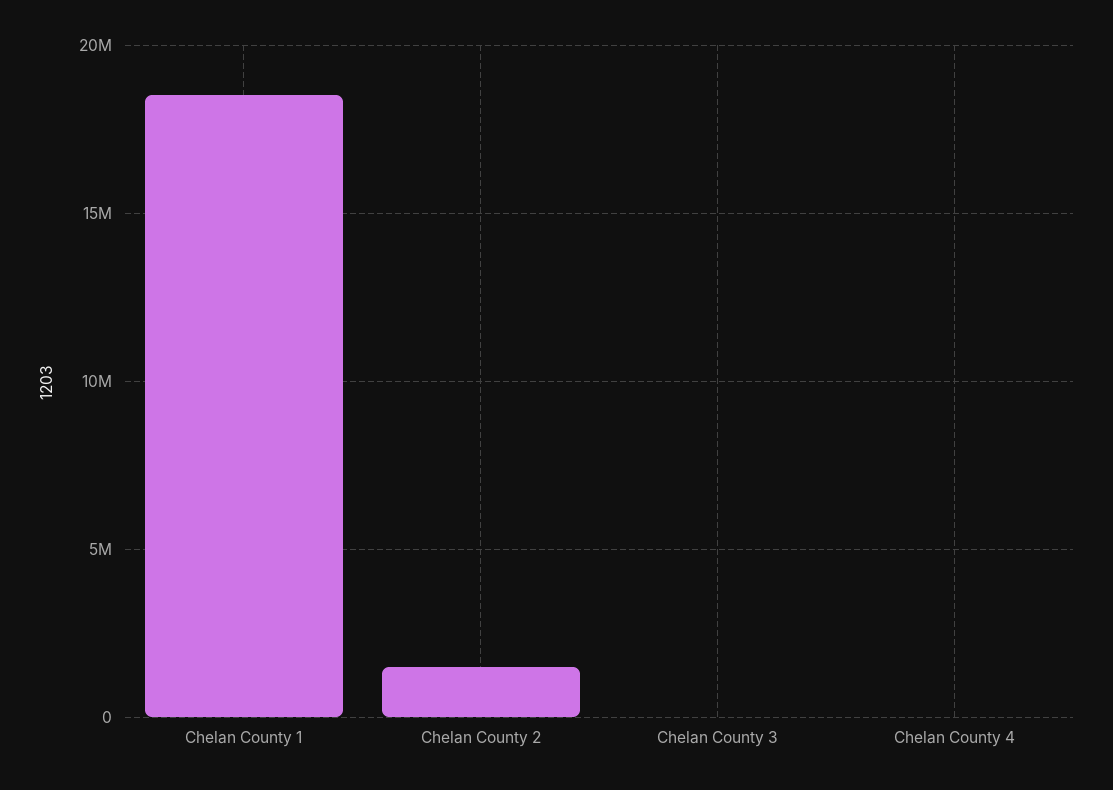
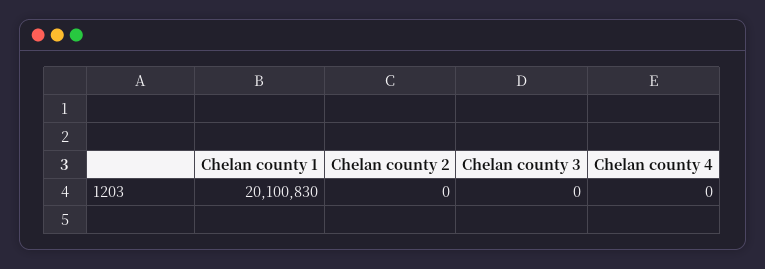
  {
-   "Chelan County 1": 18500000,
+   "Chelan County 1": 20100830,
-   "Chelan County 2": 1500000,
+   "Chelan County 2": 0,
    "Chelan County 3": 0,
    "Chelan County 4": 0
  }

